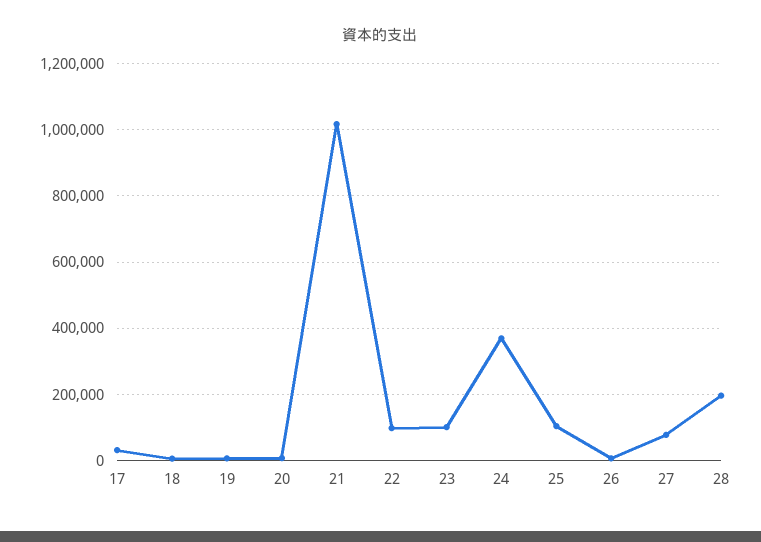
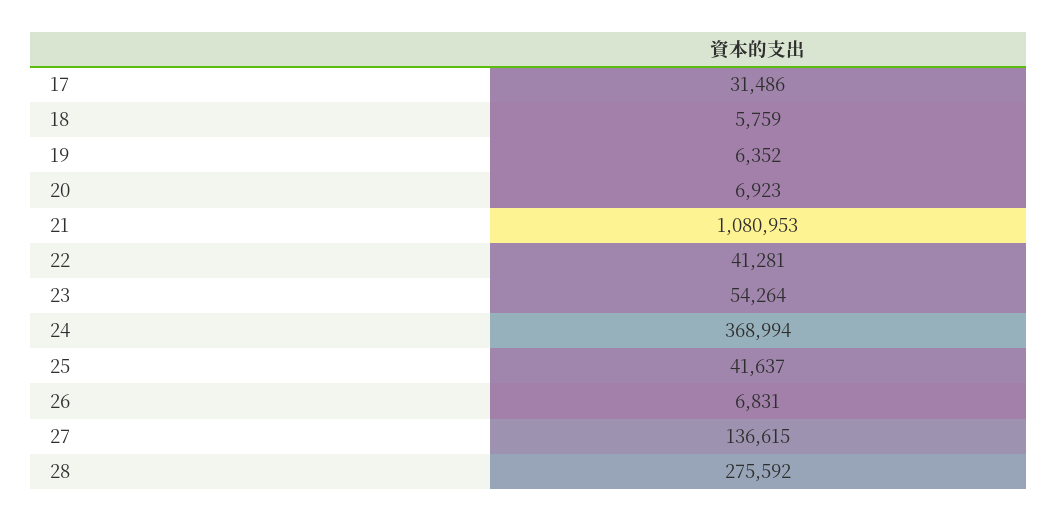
  {
    "17": 31486,
    "18": 5759,
    "19": 6352,
    "20": 6923,
-   "21": 1020000,
+   "21": 1080953,
-   "22": 100000,
+   "22": 41281,
-   "23": 100000,
+   "23": 54264,
    "24": 368994,
-   "25": 100000,
+   "25": 41637,
    "26": 6831,
-   "27": 80000,
+   "27": 136615,
-   "28": 200000
+   "28": 275592
  }

